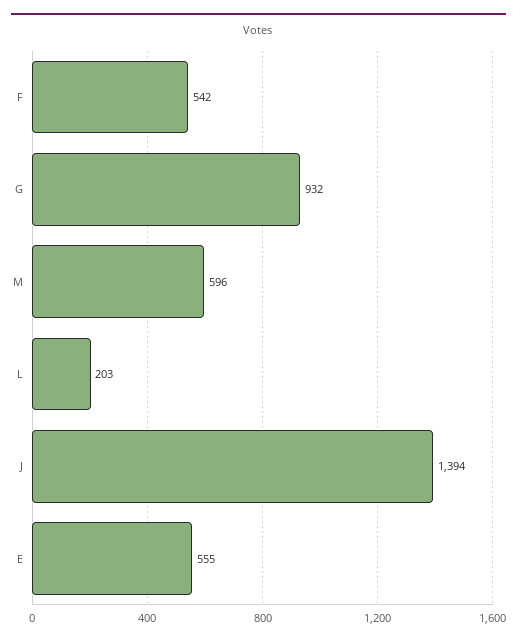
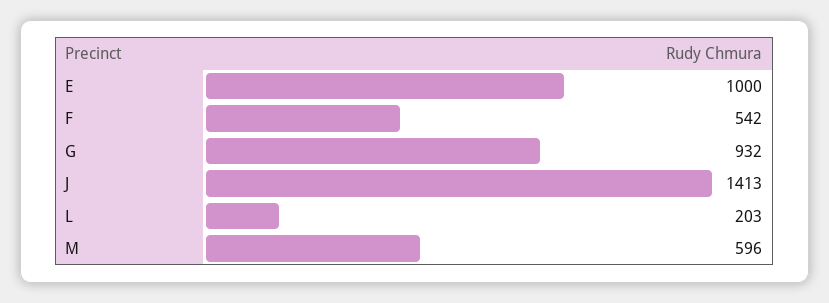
  {
    "F": 542,
    "G": 932,
    "M": 596,
    "L": 203,
-   "J": 1394,
+   "J": 1413,
-   "E": 555
+   "E": 1000
  }

